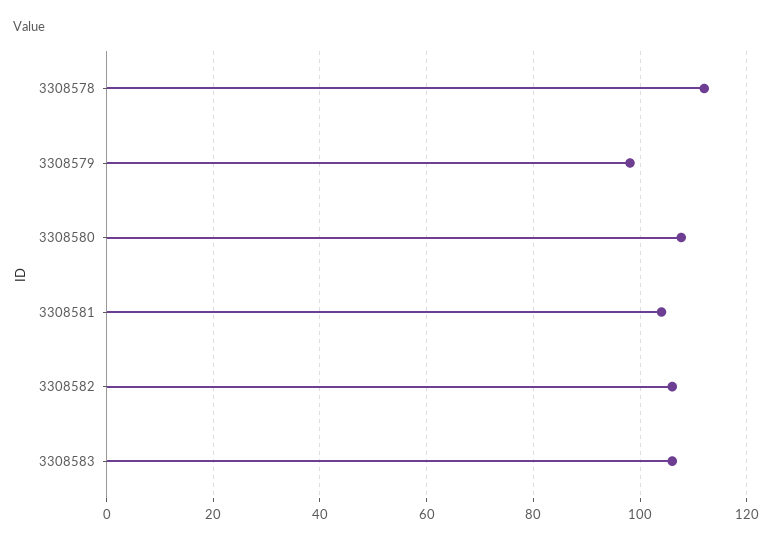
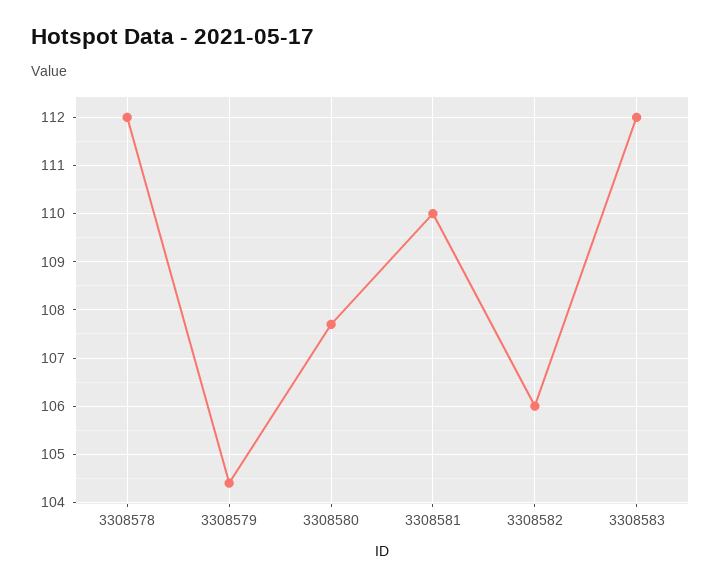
  {
    "3308578": 112,
-   "3308579": 98,
+   "3308579": 104.5,
    "3308580": 107.5,
-   "3308581": 104,
+   "3308581": 110,
    "3308582": 106,
-   "3308583": 106
+   "3308583": 112
  }

